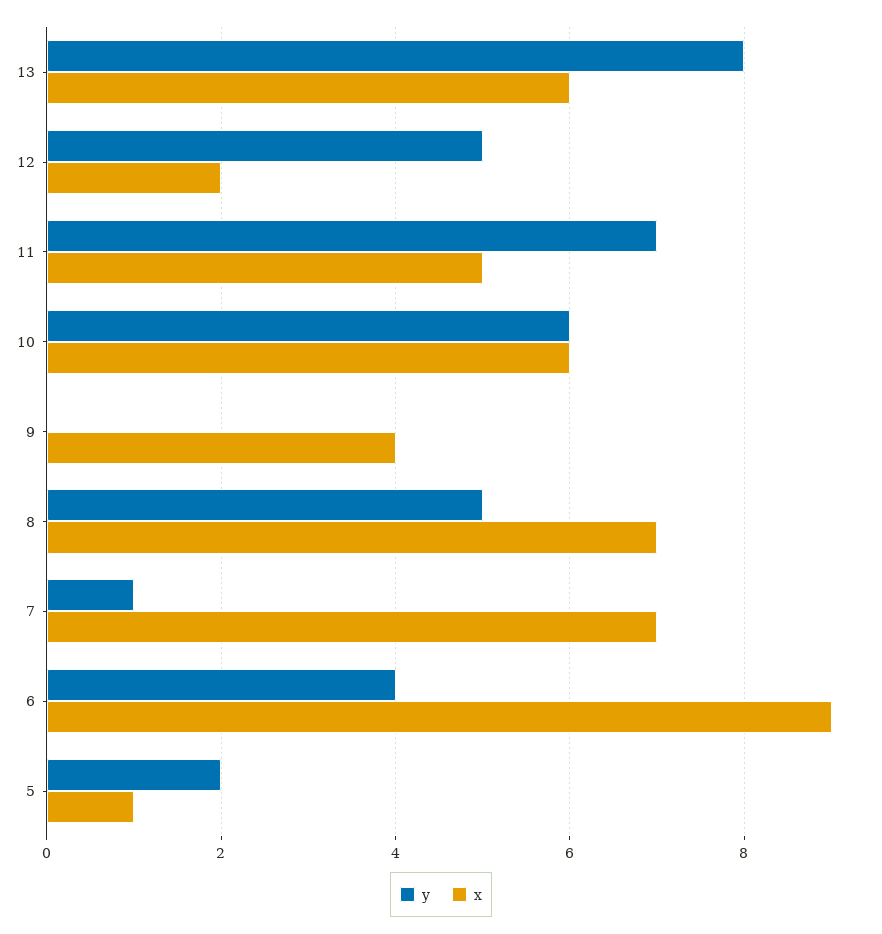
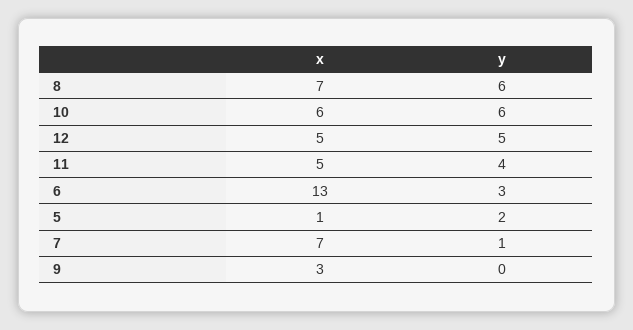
  {
    "y": {
-     "13": 8,
      "12": 5,
-     "11": 7,
+     "11": 4,
      "10": 6,
      "9": 0,
-     "8": 5,
+     "8": 6,
      "7": 1,
-     "6": 4,
+     "6": 3,
      "5": 2
    },
    "x": {
-     "13": 6,
-     "12": 2,
+     "12": 5,
      "11": 5,
      "10": 6,
-     "9": 4,
+     "9": 3,
      "8": 7,
      "7": 7,
-     "6": 9,
+     "6": 13,
      "5": 1
    }
  }

